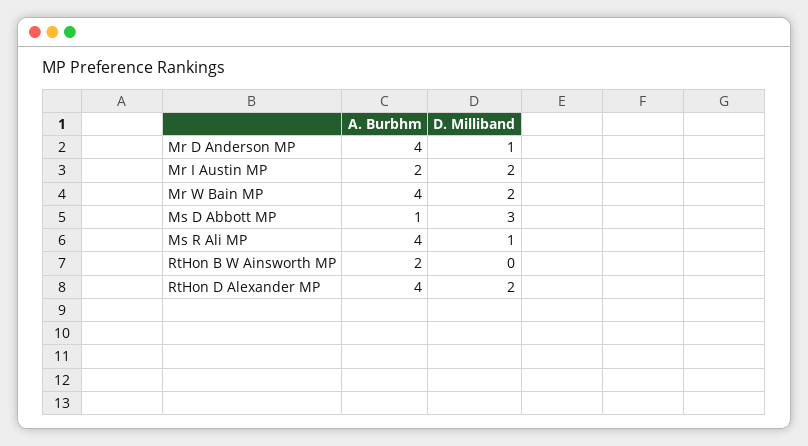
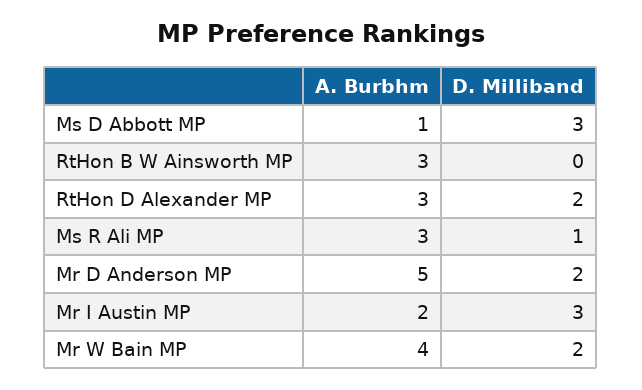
  {
    "A. Burbhm": {
-     "Mr D Anderson MP": 4,
+     "Mr D Anderson MP": 5,
      "Mr I Austin MP": 2,
      "Mr W Bain MP": 4,
      "Ms D Abbott MP": 1,
-     "Ms R Ali MP": 4,
+     "Ms R Ali MP": 3,
-     "RtHon B W Ainsworth MP": 2,
+     "RtHon B W Ainsworth MP": 3,
-     "RtHon D Alexander MP": 4
+     "RtHon D Alexander MP": 3
    },
    "D. Milliband": {
-     "Mr D Anderson MP": 1,
+     "Mr D Anderson MP": 2,
-     "Mr I Austin MP": 2,
+     "Mr I Austin MP": 3,
      "Mr W Bain MP": 2,
      "Ms D Abbott MP": 3,
      "Ms R Ali MP": 1,
      "RtHon B W Ainsworth MP": 0,
      "RtHon D Alexander MP": 2
    }
  }

